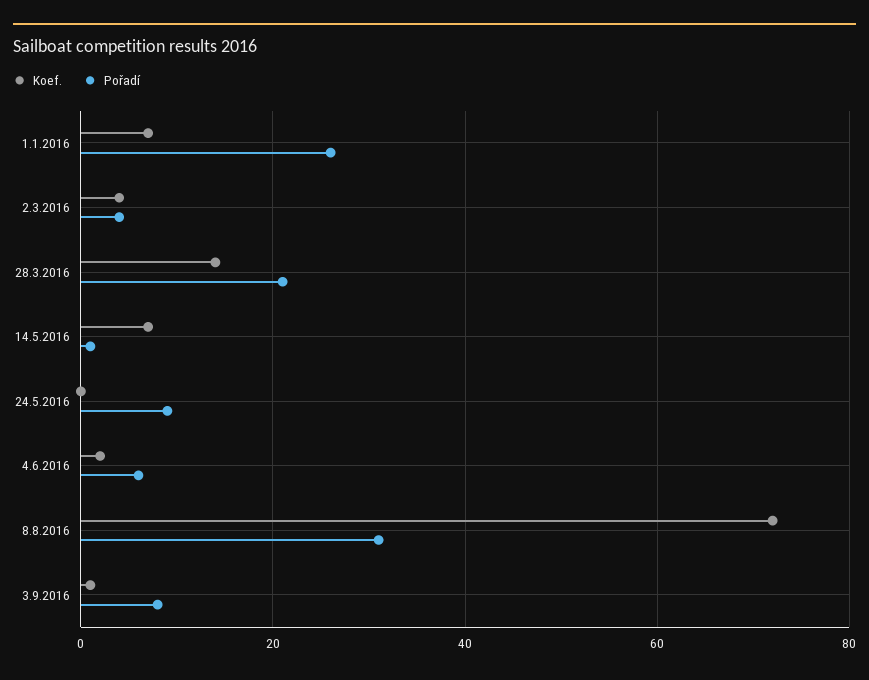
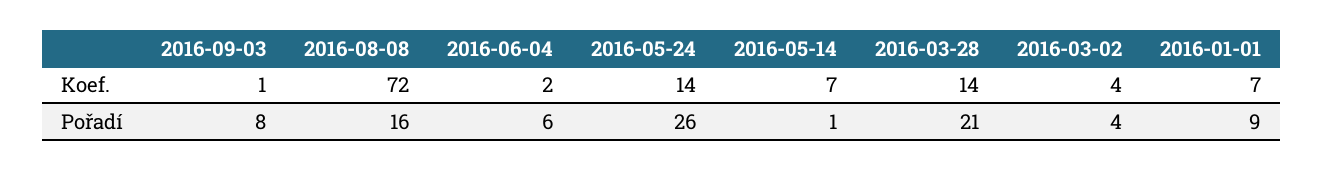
  {
    "Koef.": {
      "1.1.2016": 7,
      "2.3.2016": 4,
      "28.3.2016": 14,
      "14.5.2016": 7,
-     "24.5.2016": 0,
+     "24.5.2016": 14,
      "4.6.2016": 2,
      "8.8.2016": 72,
      "3.9.2016": 1
    },
    "Pořadí": {
-     "1.1.2016": 25,
+     "1.1.2016": 9,
      "2.3.2016": 4,
      "28.3.2016": 21,
      "14.5.2016": 1,
-     "24.5.2016": 10,
+     "24.5.2016": 26,
      "4.6.2016": 6,
-     "8.8.2016": 30,
+     "8.8.2016": 16,
      "3.9.2016": 8
    }
  }

